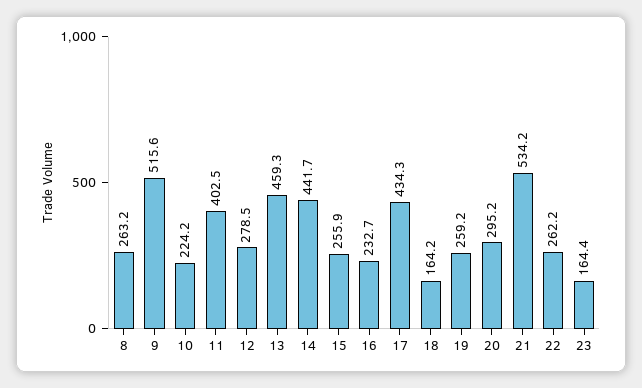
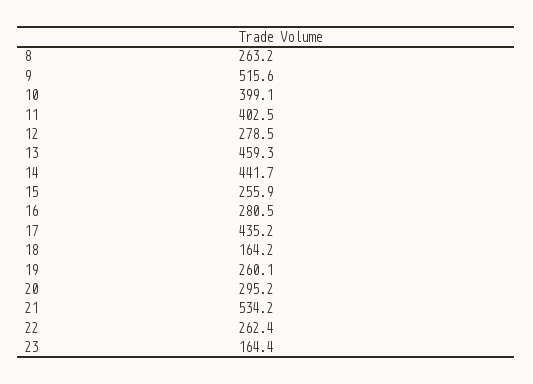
  {
    "8": 263.2,
    "9": 515.6,
-   "10": 224.2,
+   "10": 399.1,
    "11": 402.5,
    "12": 278.5,
    "13": 459.3,
    "14": 441.7,
    "15": 255.9,
-   "16": 232.7,
+   "16": 280.5,
-   "17": 434.3,
+   "17": 435.2,
    "18": 164.2,
-   "19": 259.2,
+   "19": 260.1,
    "20": 295.2,
    "21": 534.2,
-   "22": 262.2,
+   "22": 262.4,
    "23": 164.4
  }

